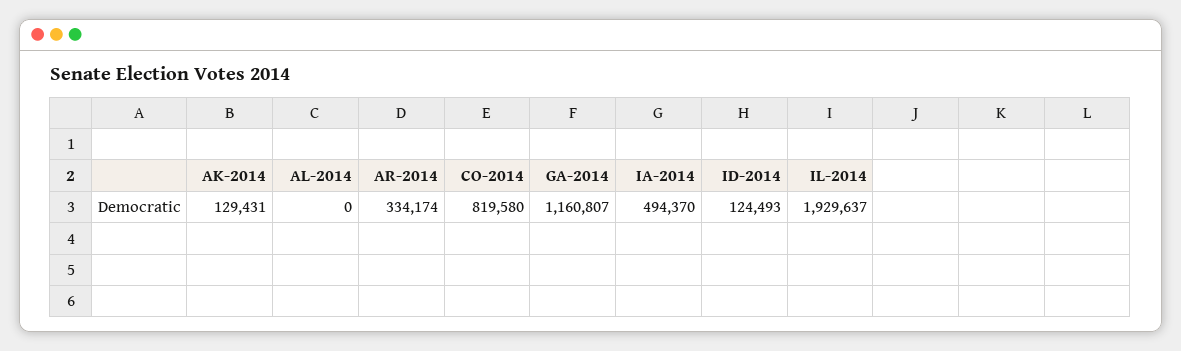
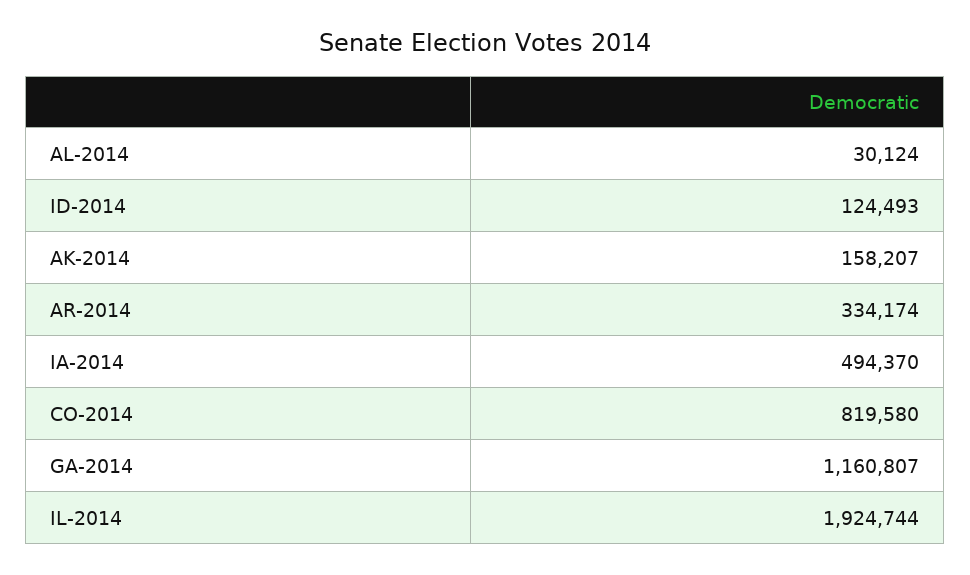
  {
-   "AK-2014": 129431,
+   "AK-2014": 158207,
-   "AL-2014": 0,
+   "AL-2014": 30124,
    "AR-2014": 334174,
    "CO-2014": 819580,
    "GA-2014": 1160807,
    "IA-2014": 494370,
    "ID-2014": 124493,
-   "IL-2014": 1929637
+   "IL-2014": 1924744
  }

